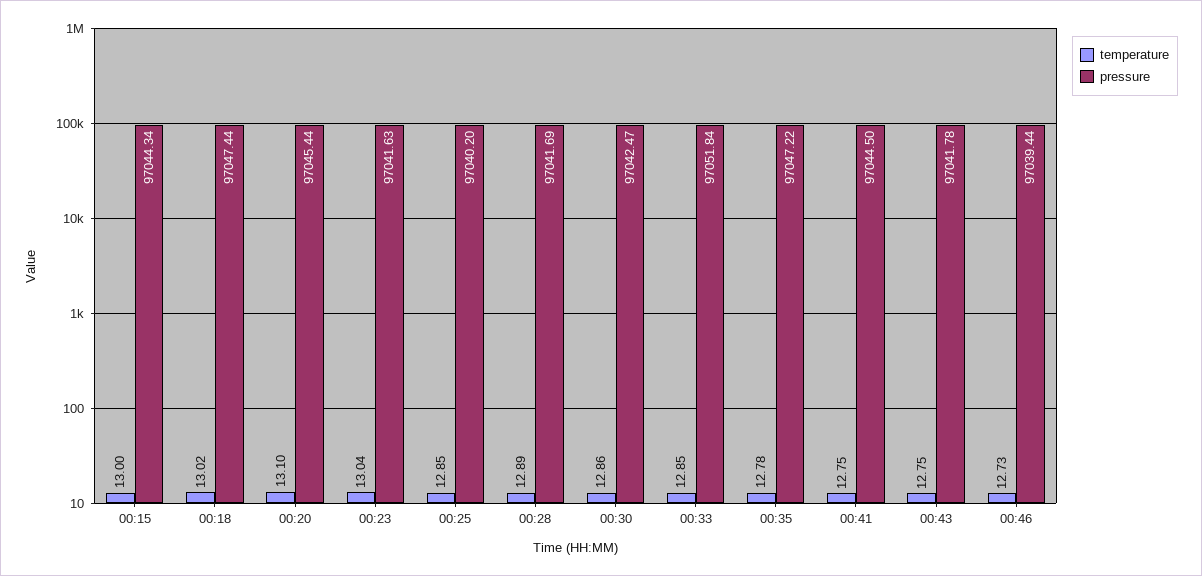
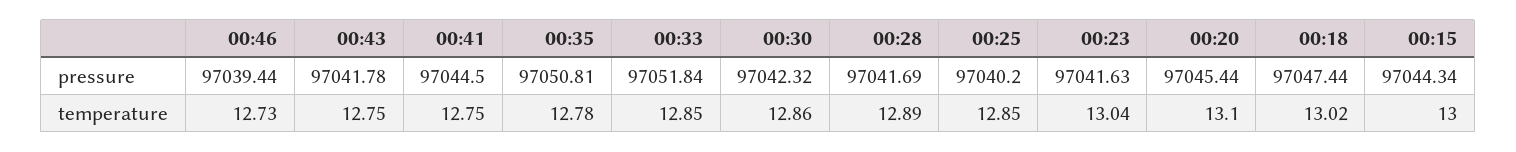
  {
    "temperature": {
      "00:15": 13,
      "00:18": 13.02,
      "00:20": 13.1,
      "00:23": 13.04,
      "00:25": 12.85,
      "00:28": 12.89,
      "00:30": 12.86,
      "00:33": 12.85,
      "00:35": 12.78,
      "00:41": 12.75,
      "00:43": 12.75,
      "00:46": 12.73
    },
    "pressure": {
      "00:15": 97044.34,
      "00:18": 97047.44,
      "00:20": 97045.44,
      "00:23": 97041.63,
      "00:25": 97040.2,
      "00:28": 97041.69,
-     "00:30": 97042.47,
+     "00:30": 97042.32,
      "00:33": 97051.84,
-     "00:35": 97047.22,
+     "00:35": 97050.81,
      "00:41": 97044.5,
      "00:43": 97041.78,
      "00:46": 97039.44
    }
  }

